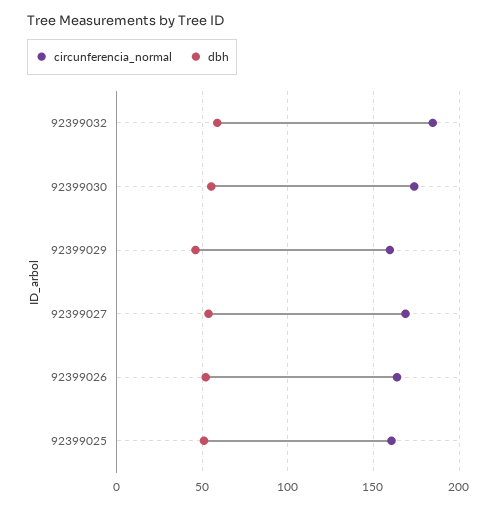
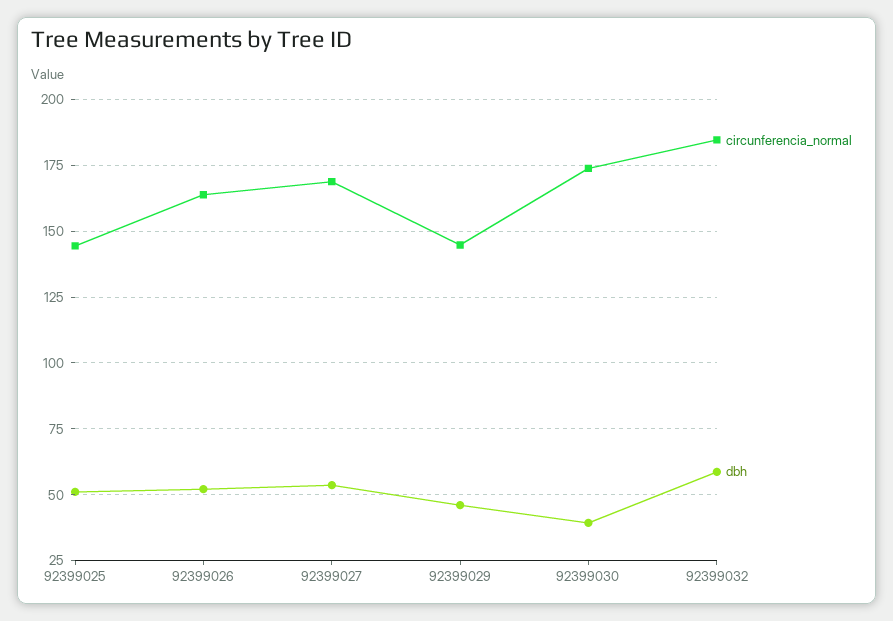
  {
    "circunferencia_normal": {
      "92399032": 185,
      "92399030": 175,
-     "92399029": 160,
+     "92399029": 145,
      "92399027": 167.5,
      "92399026": 165,
-     "92399025": 160
+     "92399025": 145
    },
    "dbh": {
      "92399032": 57.5,
-     "92399030": 55,
+     "92399030": 40,
      "92399029": 45,
      "92399027": 52.5,
      "92399026": 52.5,
      "92399025": 50
    }
  }

